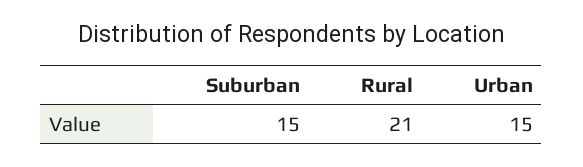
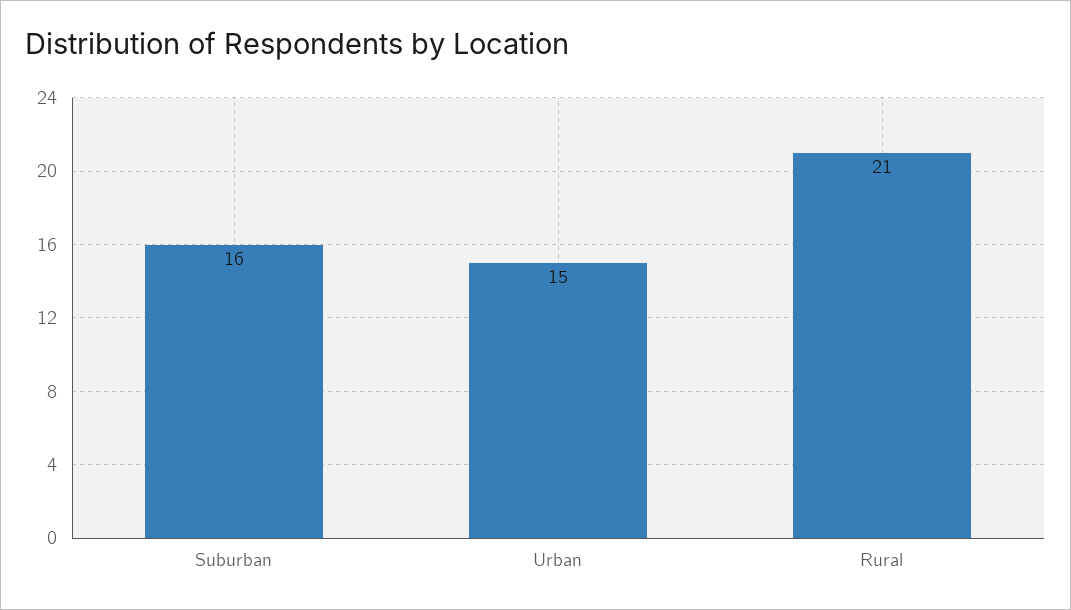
  {
-   "Suburban": 15,
+   "Suburban": 16,
    "Rural": 21,
    "Urban": 15
  }

